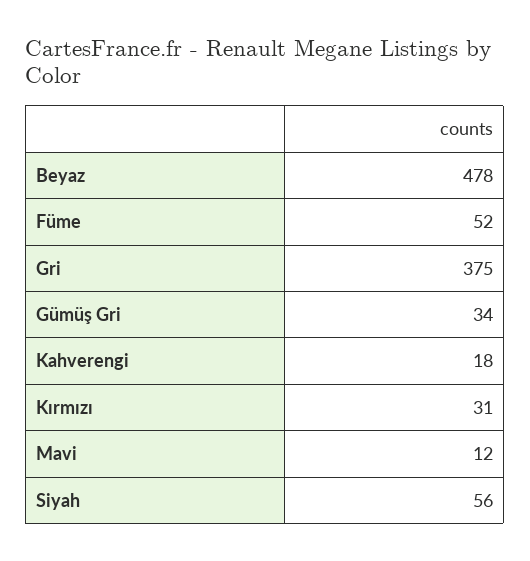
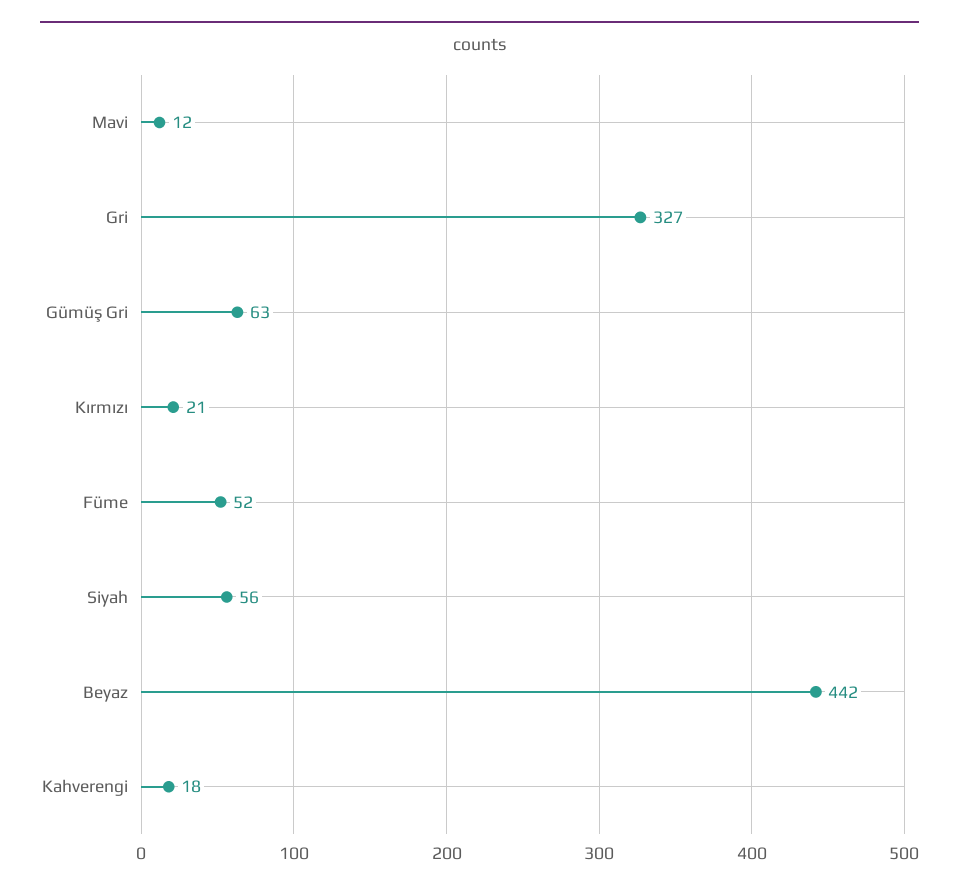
  {
-   "Beyaz": 478,
+   "Beyaz": 442,
    "Füme": 52,
-   "Gri": 375,
+   "Gri": 327,
-   "Gümüş Gri": 34,
+   "Gümüş Gri": 63,
    "Kahverengi": 18,
-   "Kırmızı": 31,
+   "Kırmızı": 21,
    "Mavi": 12,
    "Siyah": 56
  }

